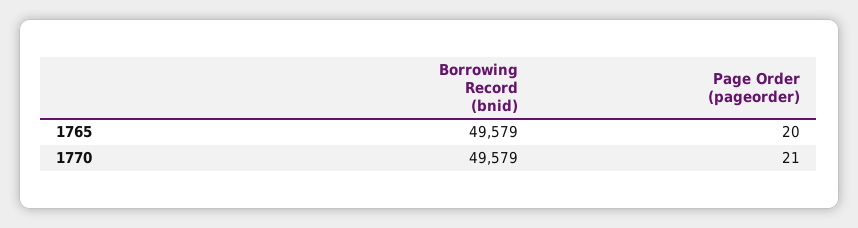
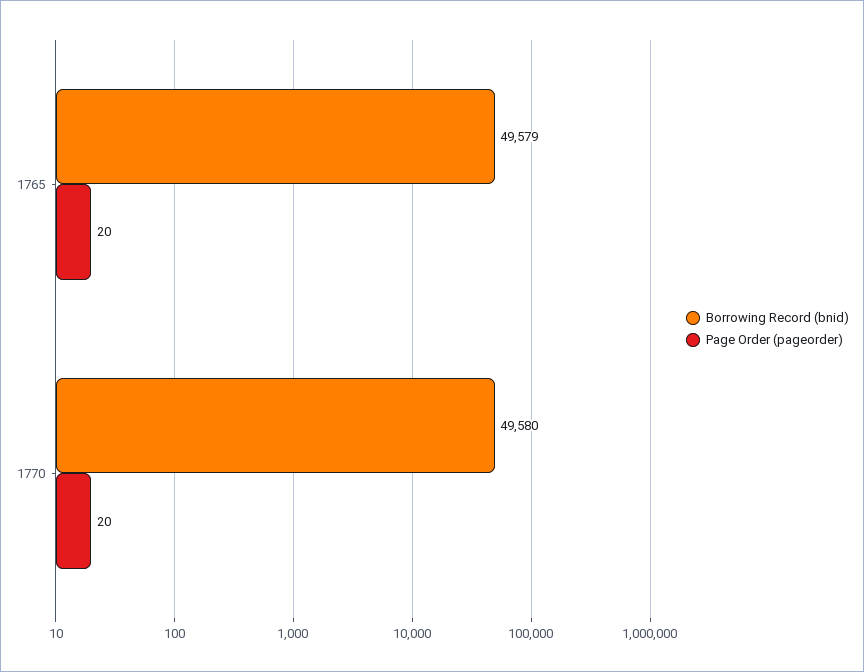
  {
    "Borrowing Record (bnid)": {
      "1765": 49579,
-     "1770": 49579
+     "1770": 49580
    },
    "Page Order (pageorder)": {
      "1765": 20,
-     "1770": 21
+     "1770": 20
    }
  }

